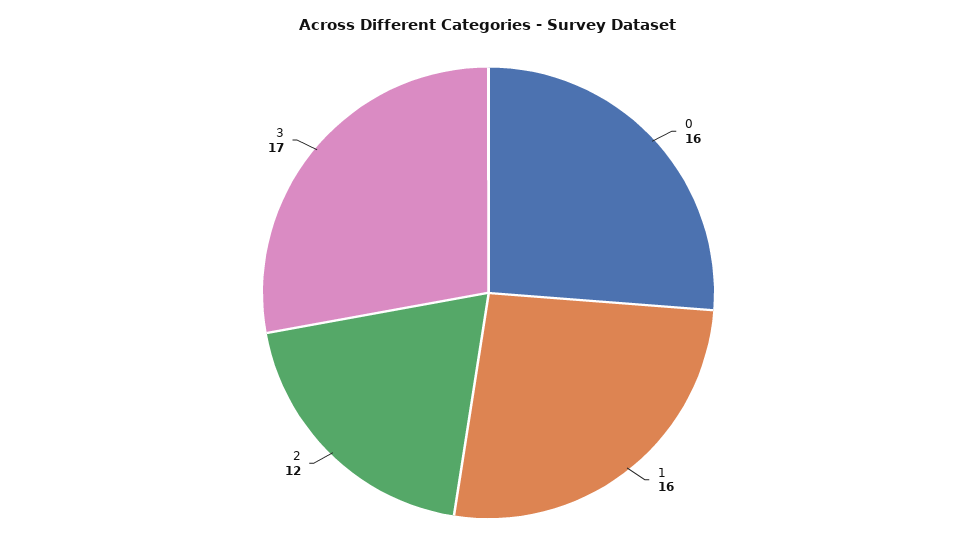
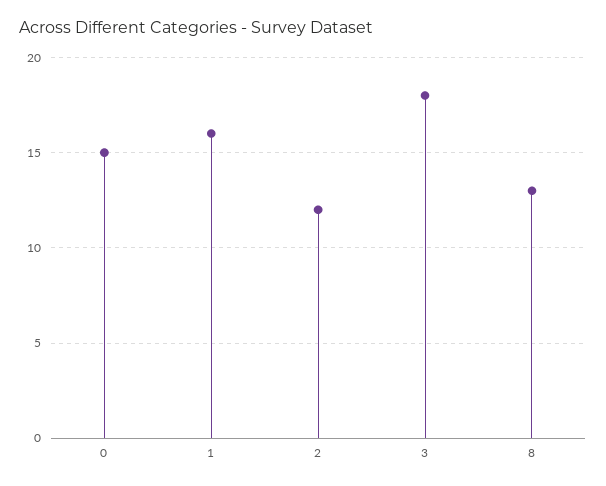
  {
-   "0": 16,
+   "0": 15,
    "1": 16,
    "2": 12,
-   "3": 17
+   "3": 18,
+   "8": 13
  }

